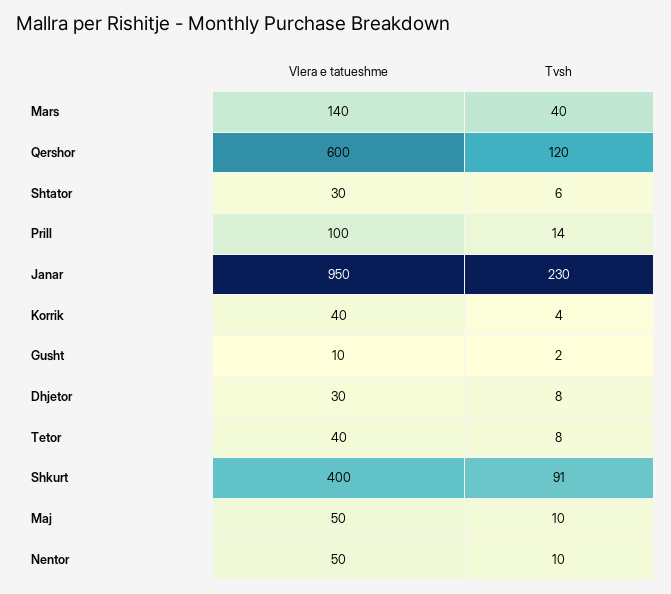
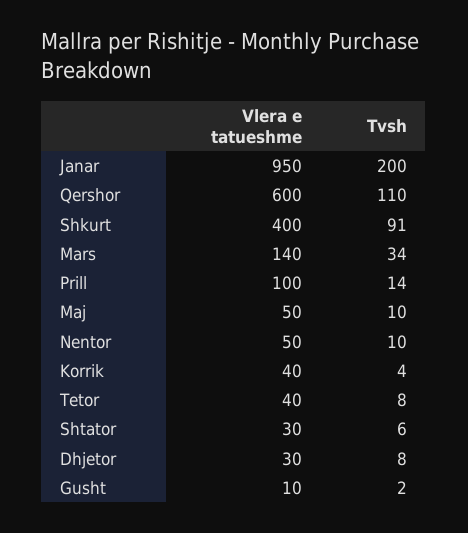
  {
    "Vlera e tatueshme": {
      "Mars": 140,
      "Qershor": 600,
      "Shtator": 30,
      "Prill": 100,
      "Janar": 950,
      "Korrik": 40,
      "Gusht": 10,
      "Dhjetor": 30,
      "Tetor": 40,
      "Shkurt": 400,
      "Maj": 50,
      "Nentor": 50
    },
    "Tvsh": {
-     "Mars": 40,
+     "Mars": 34,
-     "Qershor": 120,
+     "Qershor": 110,
      "Shtator": 6,
      "Prill": 14,
-     "Janar": 230,
+     "Janar": 200,
      "Korrik": 4,
      "Gusht": 2,
      "Dhjetor": 8,
      "Tetor": 8,
      "Shkurt": 91,
      "Maj": 10,
      "Nentor": 10
    }
  }

